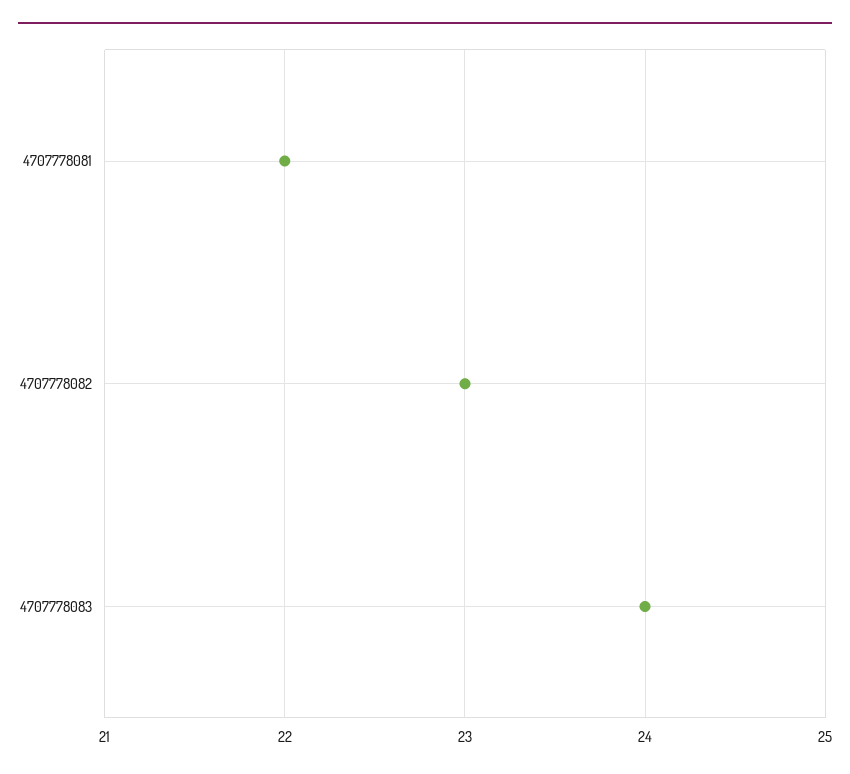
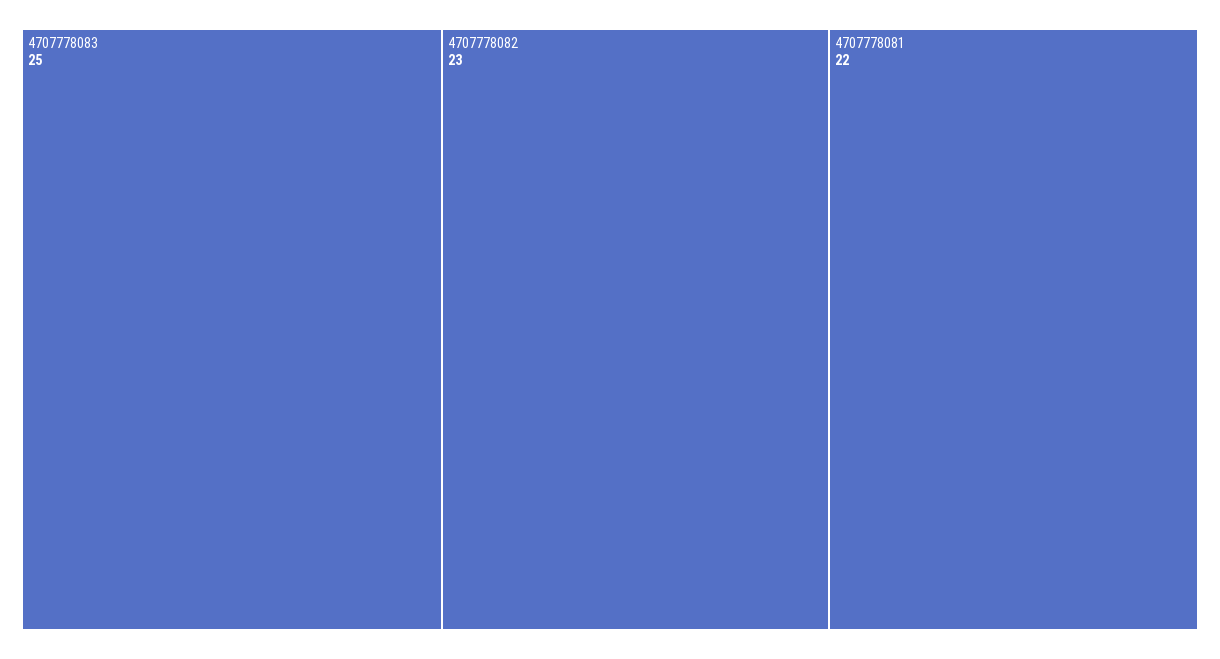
  {
    "4707778081": 22,
    "4707778082": 23,
-   "4707778083": 24
+   "4707778083": 25
  }

